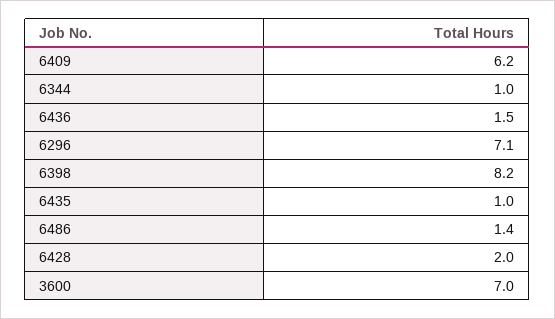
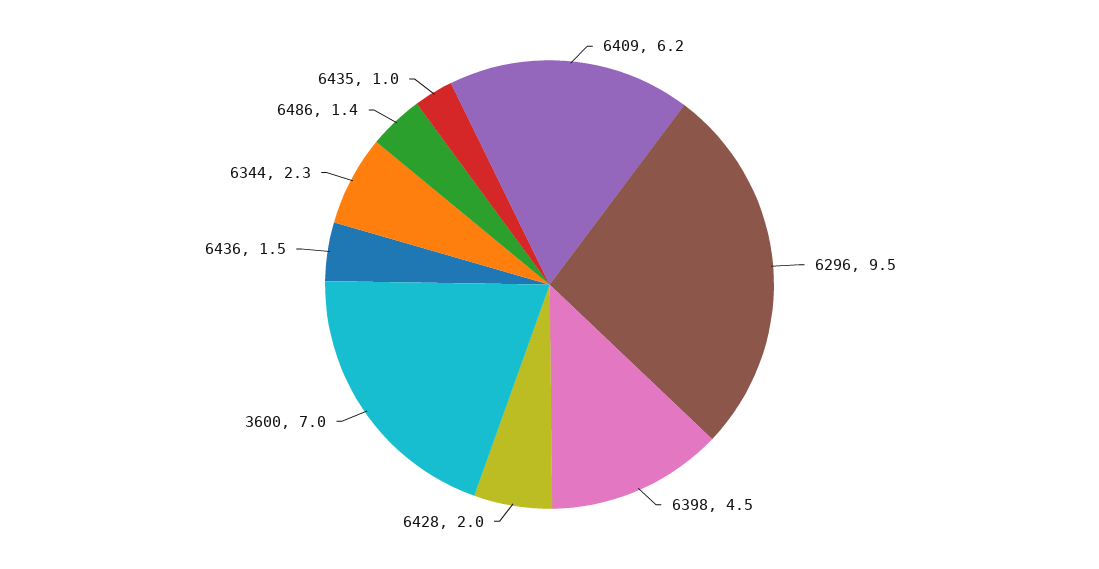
  {
    "6409": 6.2,
-   "6344": 1,
+   "6344": 2.3,
    "6436": 1.5,
-   "6296": 7.1,
+   "6296": 9.5,
-   "6398": 8.2,
+   "6398": 4.5,
    "6435": 1,
    "6486": 1.4,
    "6428": 2,
    "3600": 7
  }

